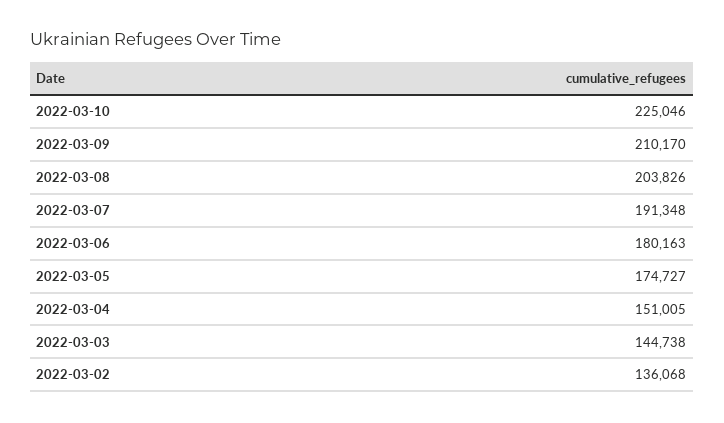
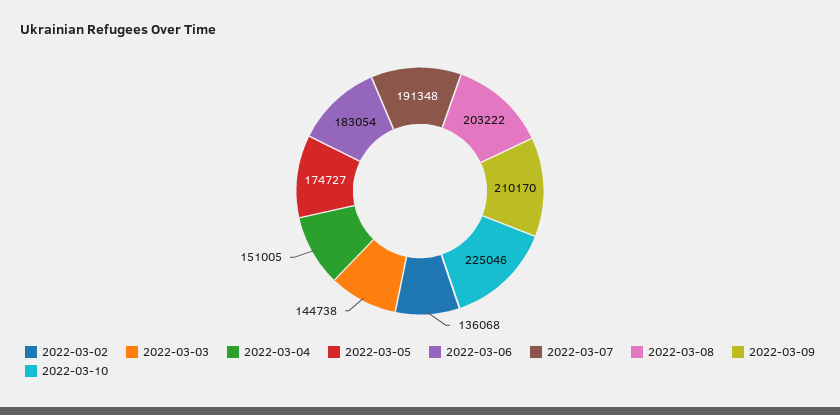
  {
    "2022-03-10": 225046,
    "2022-03-09": 210170,
-   "2022-03-08": 203826,
+   "2022-03-08": 203222,
    "2022-03-07": 191348,
-   "2022-03-06": 180163,
+   "2022-03-06": 183054,
    "2022-03-05": 174727,
    "2022-03-04": 151005,
    "2022-03-03": 144738,
    "2022-03-02": 136068
  }

